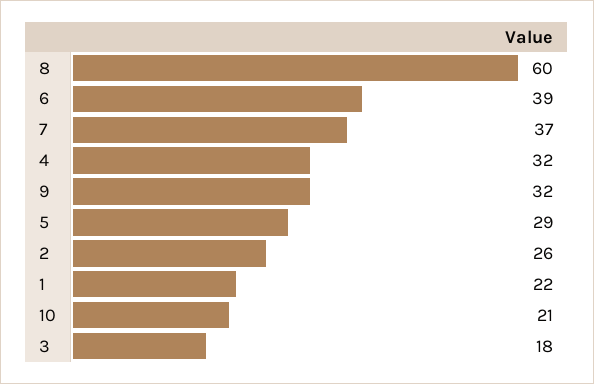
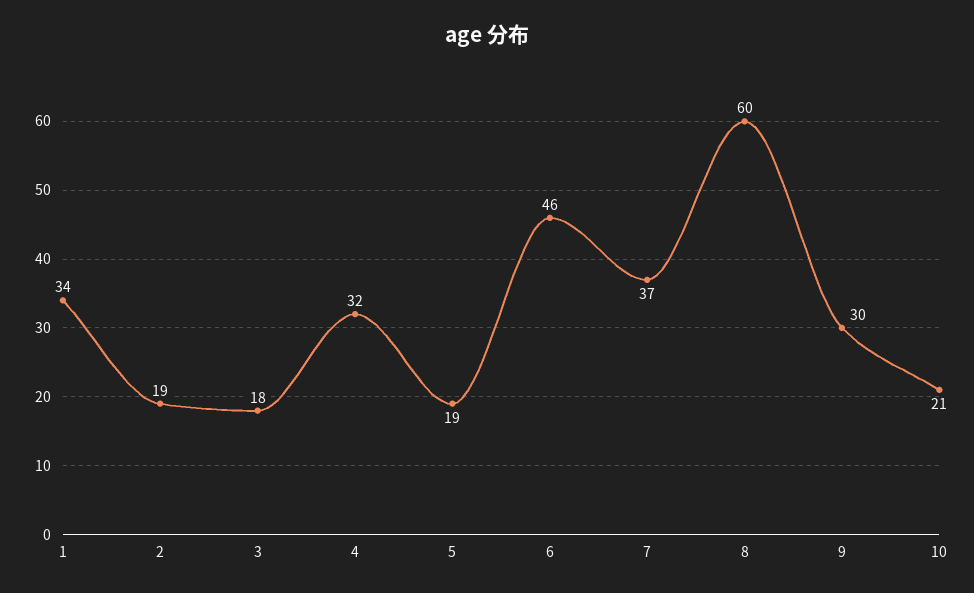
  {
    "8": 60,
-   "6": 39,
+   "6": 46,
    "7": 37,
    "4": 32,
-   "9": 32,
+   "9": 30,
-   "5": 29,
+   "5": 19,
-   "2": 26,
+   "2": 19,
-   "1": 22,
+   "1": 34,
    "10": 21,
    "3": 18
  }

